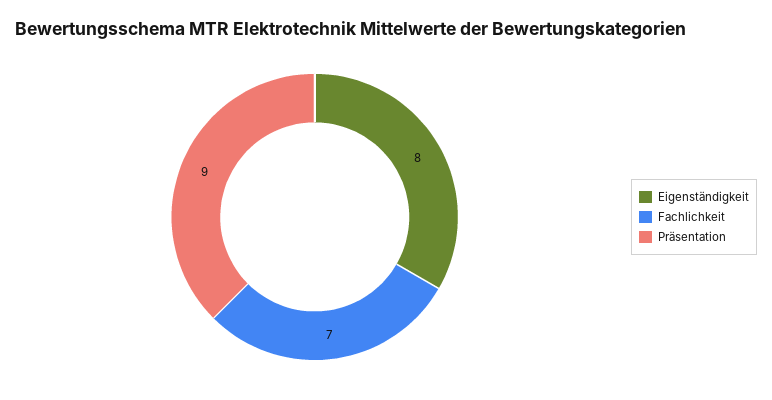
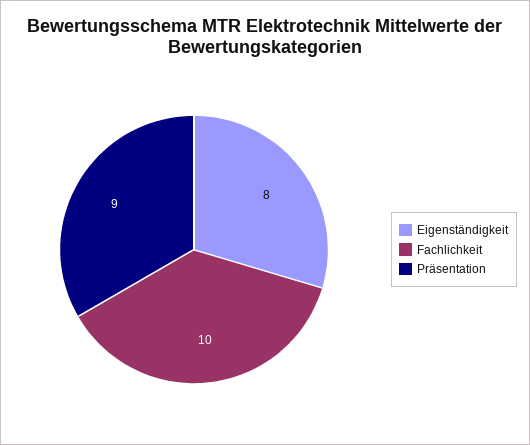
  {
    "Eigenständigkeit": 8,
-   "Fachlichkeit": 7,
+   "Fachlichkeit": 10,
    "Präsentation": 9
  }

